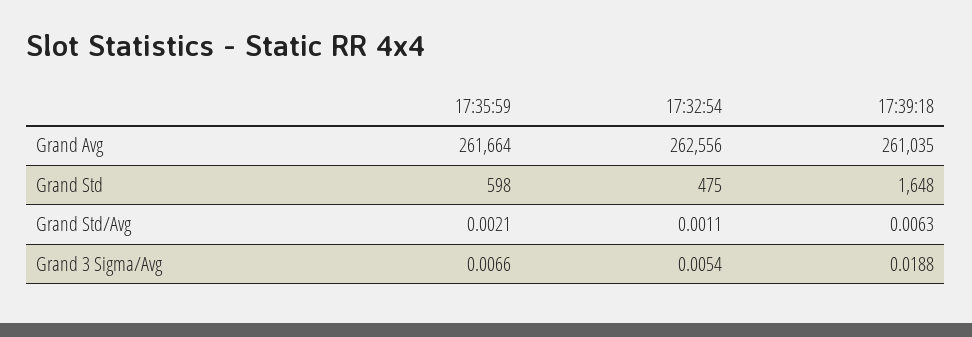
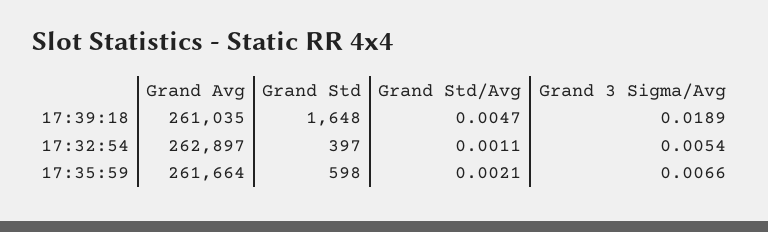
  {
    "17:35:59": {
      "Grand Avg": 261664,
      "Grand Std": 598,
      "Grand Std/Avg": 0.0021,
      "Grand 3 Sigma/Avg": 0.0066
    },
    "17:32:54": {
-     "Grand Avg": 262556,
+     "Grand Avg": 262897,
-     "Grand Std": 475,
+     "Grand Std": 397,
      "Grand Std/Avg": 0.0011,
      "Grand 3 Sigma/Avg": 0.0054
    },
    "17:39:18": {
      "Grand Avg": 261035,
      "Grand Std": 1648,
-     "Grand Std/Avg": 0.0063,
+     "Grand Std/Avg": 0.0047,
-     "Grand 3 Sigma/Avg": 0.0188
+     "Grand 3 Sigma/Avg": 0.0189
    }
  }

